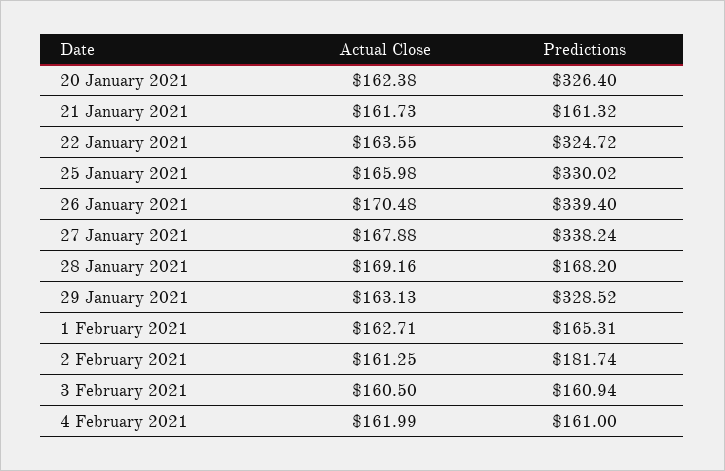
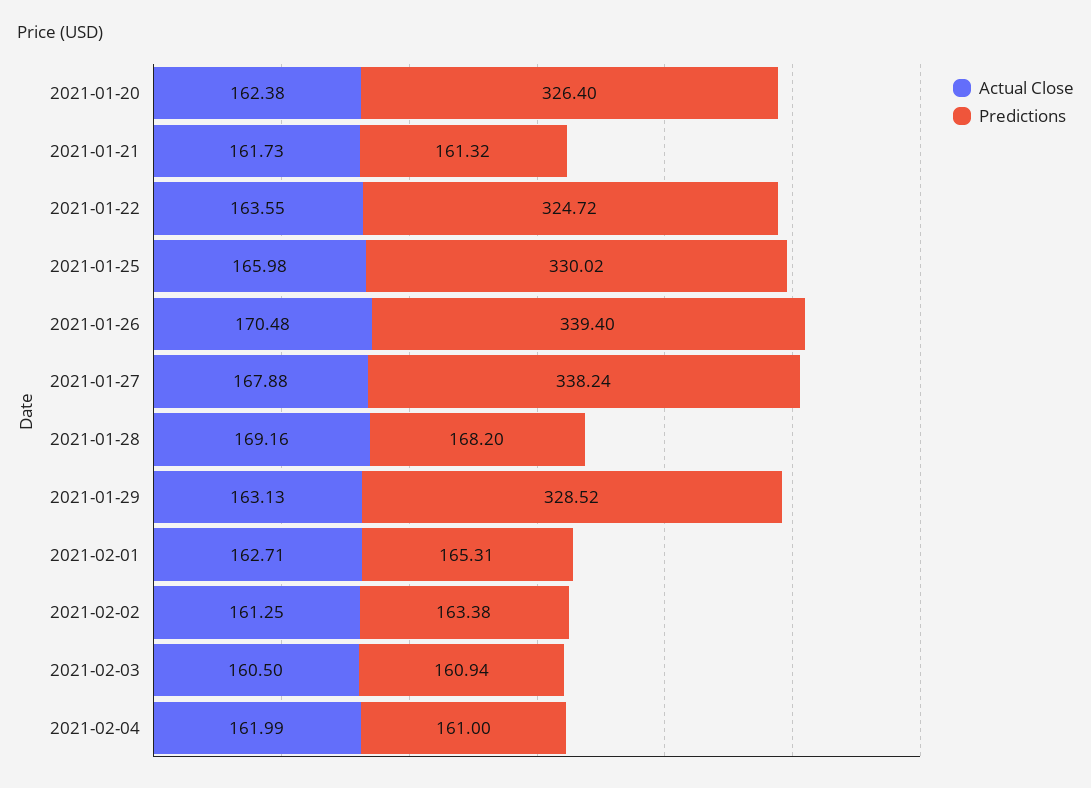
  {
    "Actual Close": {
      "20 January 2021": 162.38,
      "21 January 2021": 161.73,
      "22 January 2021": 163.55,
      "25 January 2021": 165.98,
      "26 January 2021": 170.48,
      "27 January 2021": 167.88,
      "28 January 2021": 169.16,
      "29 January 2021": 163.13,
      "1 February 2021": 162.71,
      "2 February 2021": 161.25,
      "3 February 2021": 160.5,
      "4 February 2021": 161.99
    },
    "Predictions": {
      "20 January 2021": 326.4,
      "21 January 2021": 161.32,
      "22 January 2021": 324.72,
      "25 January 2021": 330.02,
      "26 January 2021": 339.4,
      "27 January 2021": 338.24,
      "28 January 2021": 168.2,
      "29 January 2021": 328.52,
      "1 February 2021": 165.31,
-     "2 February 2021": 181.74,
+     "2 February 2021": 163.38,
      "3 February 2021": 160.94,
      "4 February 2021": 161
    }
  }

